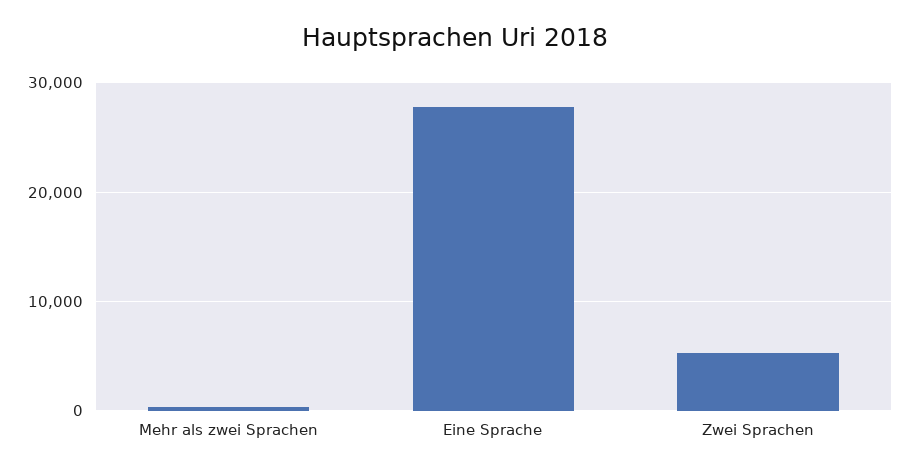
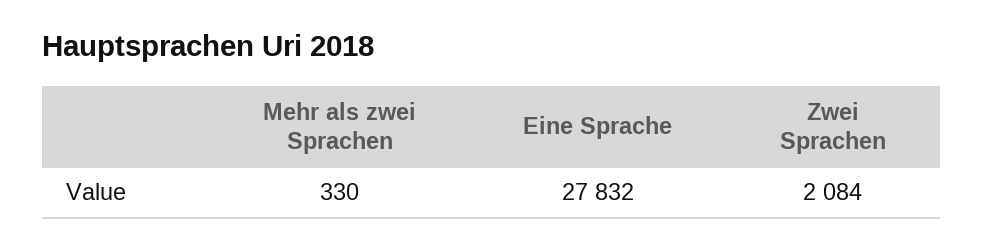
  {
    "Mehr als zwei Sprachen": 330,
    "Eine Sprache": 27832,
-   "Zwei Sprachen": 5000
+   "Zwei Sprachen": 2084
  }

